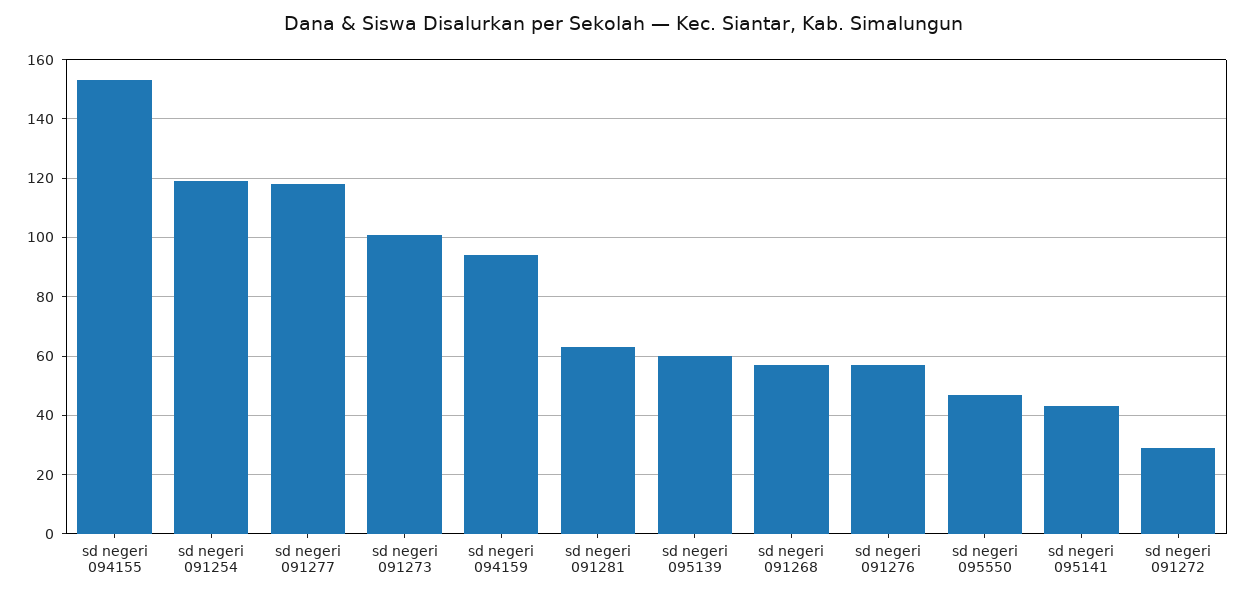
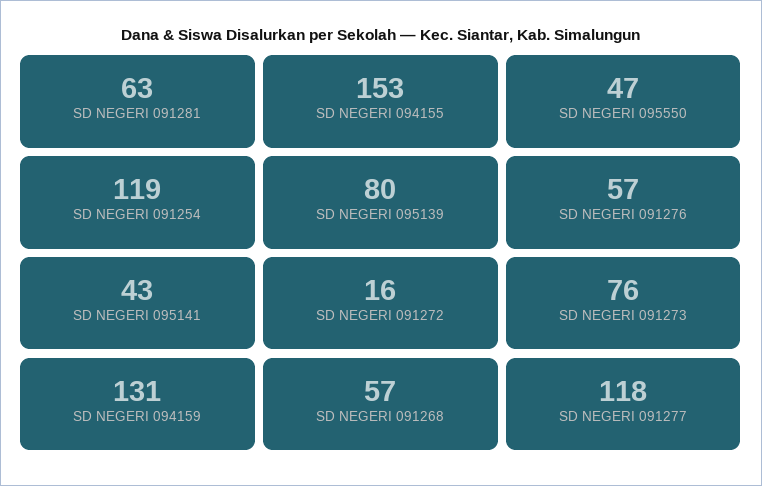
  {
    "sd negeri 094155": 153,
    "sd negeri 091254": 119,
    "sd negeri 091277": 118,
-   "sd negeri 091273": 100,
+   "sd negeri 091273": 76,
-   "sd negeri 094159": 95,
+   "sd negeri 094159": 131,
    "sd negeri 091281": 63,
-   "sd negeri 095139": 60,
+   "sd negeri 095139": 80,
    "sd negeri 091268": 57,
    "sd negeri 091276": 57,
    "sd negeri 095550": 47,
    "sd negeri 095141": 43,
-   "sd negeri 091272": 30
+   "sd negeri 091272": 16
  }

